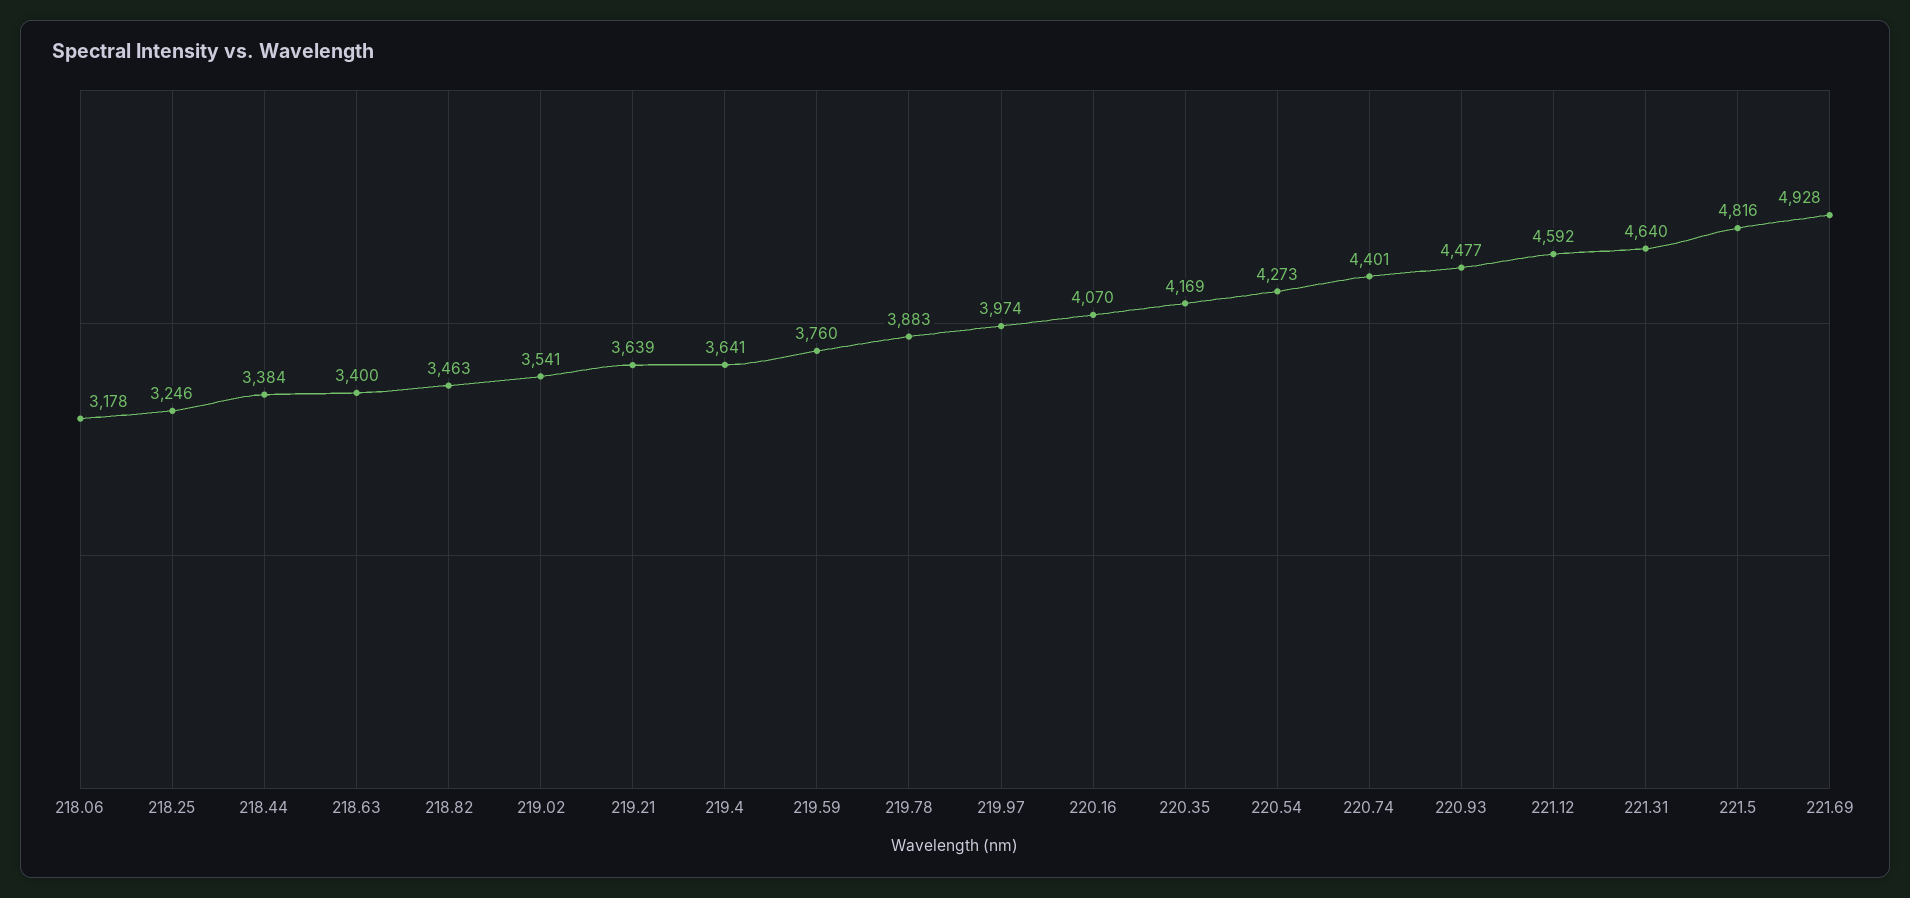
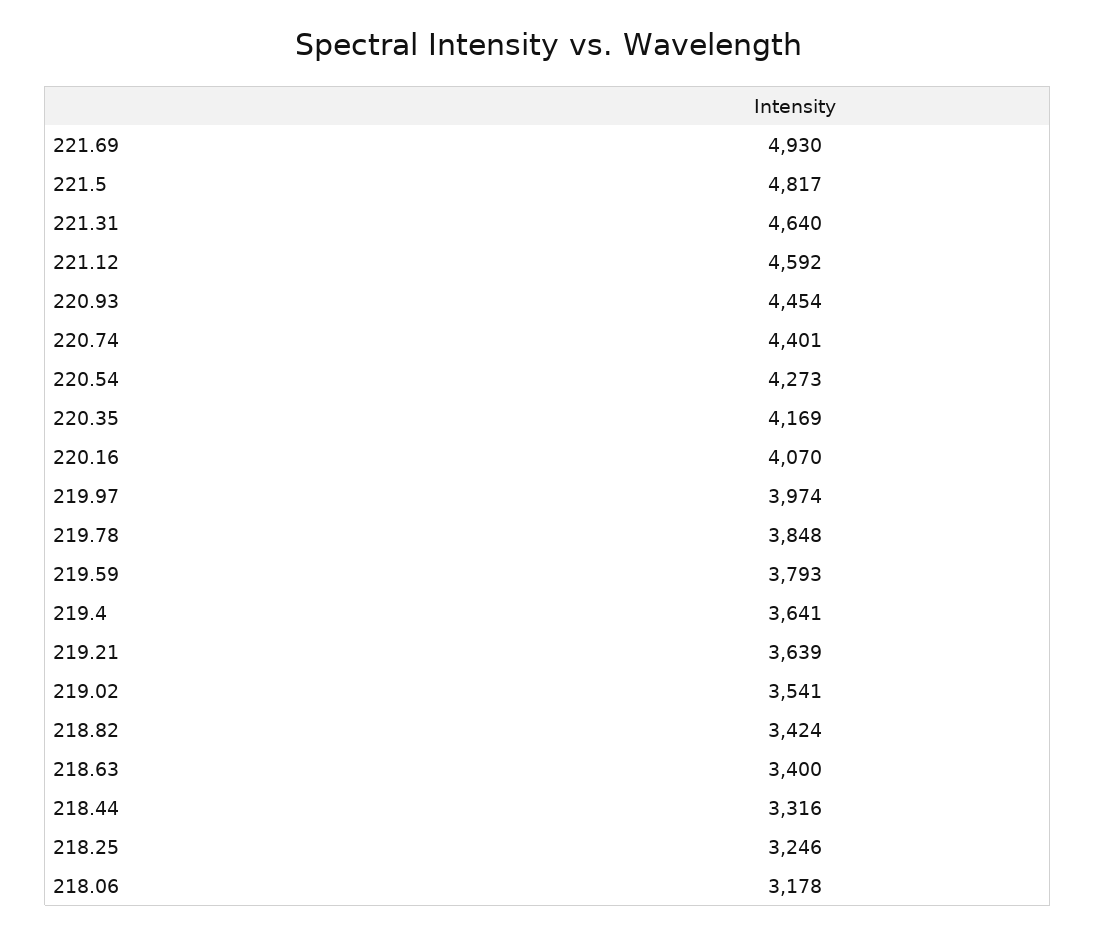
  {
    "218.06": 3178,
    "218.25": 3246,
-   "218.44": 3384,
+   "218.44": 3316,
    "218.63": 3400,
-   "218.82": 3463,
+   "218.82": 3424,
    "219.02": 3541,
    "219.21": 3639,
    "219.4": 3641,
-   "219.59": 3760,
+   "219.59": 3793,
-   "219.78": 3883,
+   "219.78": 3848,
    "219.97": 3974,
    "220.16": 4070,
    "220.35": 4169,
    "220.54": 4273,
    "220.74": 4401,
-   "220.93": 4477,
+   "220.93": 4454,
    "221.12": 4592,
    "221.31": 4640,
-   "221.5": 4816,
+   "221.5": 4817,
-   "221.69": 4928
+   "221.69": 4930
  }

